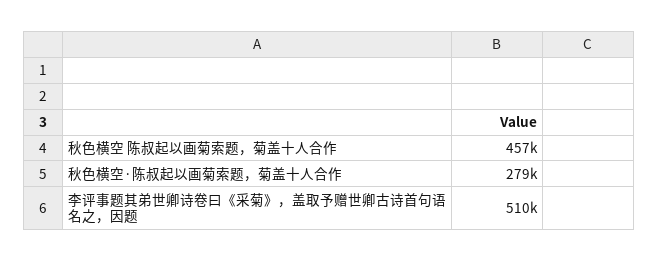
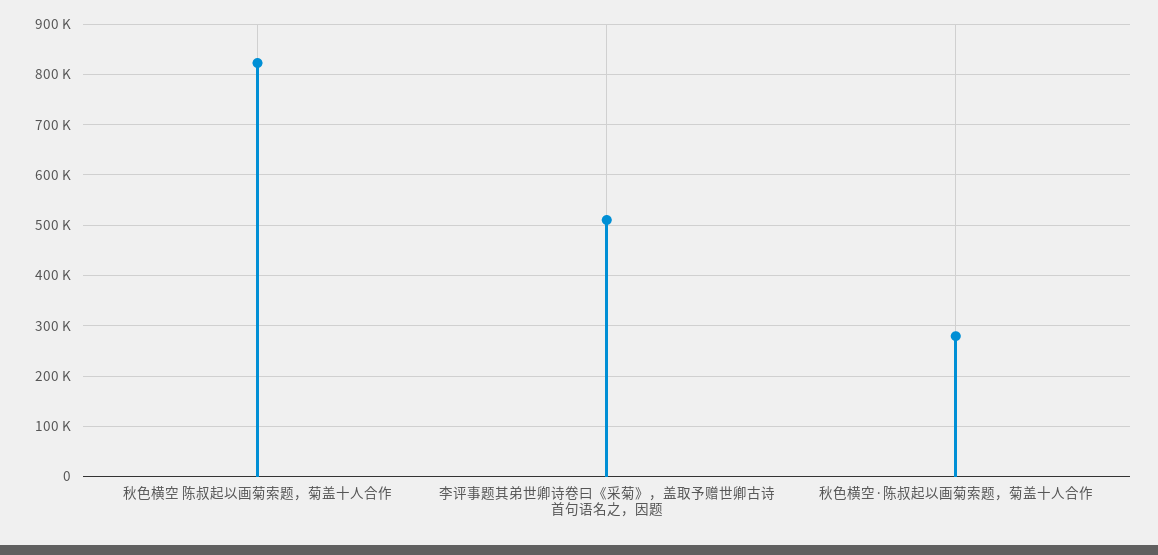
  {
-   "秋色横空 陈叔起以画菊索题，菊盖十人合作": 457000,
+   "秋色横空 陈叔起以画菊索题，菊盖十人合作": 820000,
    "秋色横空·陈叔起以画菊索题，菊盖十人合作": 279000,
    "李评事题其弟世卿诗卷曰《采菊》，盖取予赠世卿古诗首句语名之，因题": 510000
  }

